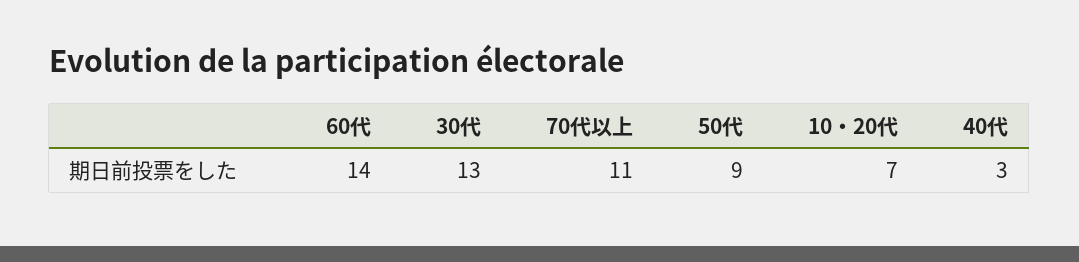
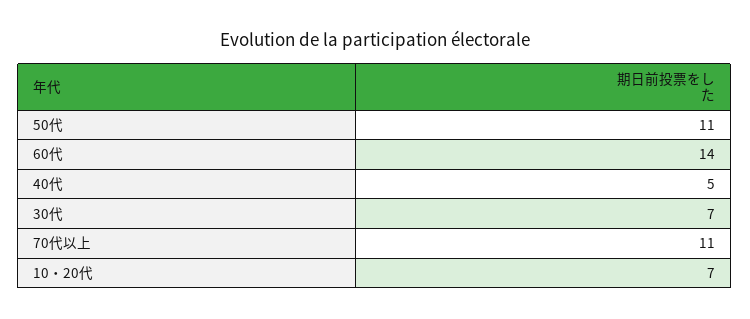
  {
    "60代": 14,
-   "30代": 13,
+   "30代": 7,
    "70代以上": 11,
-   "50代": 9,
+   "50代": 11,
    "10・20代": 7,
-   "40代": 3
+   "40代": 5
  }

